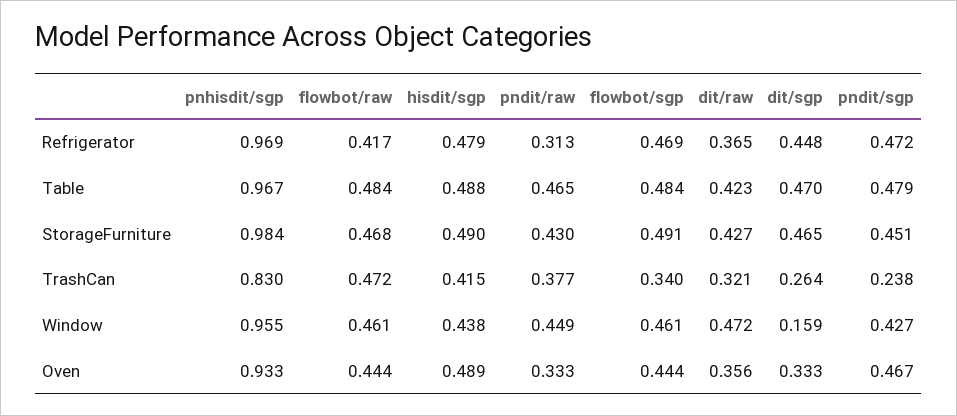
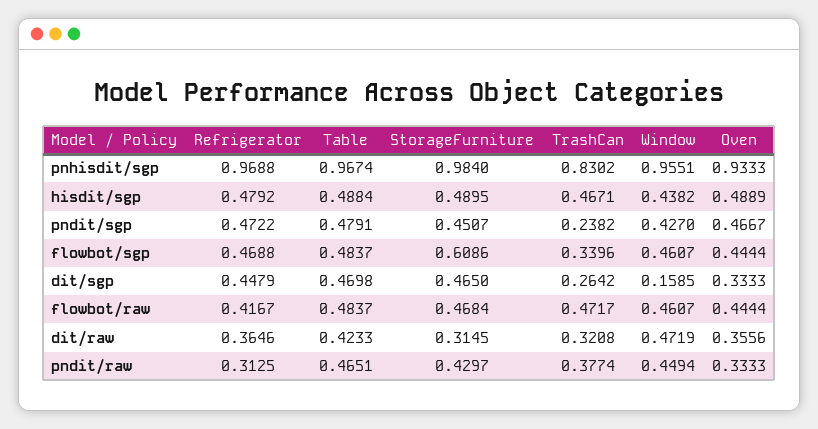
  {
    "pnhisdit/sgp": {
      "Refrigerator": 0.9688,
      "Table": 0.9674,
      "StorageFurniture": 0.984,
      "TrashCan": 0.8302,
      "Window": 0.9551,
      "Oven": 0.9333
    },
    "flowbot/raw": {
      "Refrigerator": 0.4167,
      "Table": 0.4837,
      "StorageFurniture": 0.4684,
      "TrashCan": 0.4717,
      "Window": 0.4607,
      "Oven": 0.4444
    },
    "hisdit/sgp": {
      "Refrigerator": 0.4792,
      "Table": 0.4884,
      "StorageFurniture": 0.4895,
-     "TrashCan": 0.415,
+     "TrashCan": 0.4671,
      "Window": 0.4382,
      "Oven": 0.4889
    },
    "pndit/raw": {
      "Refrigerator": 0.3125,
      "Table": 0.4651,
      "StorageFurniture": 0.4297,
      "TrashCan": 0.3774,
      "Window": 0.4494,
      "Oven": 0.3333
    },
    "flowbot/sgp": {
      "Refrigerator": 0.4688,
      "Table": 0.4837,
-     "StorageFurniture": 0.491,
+     "StorageFurniture": 0.6086,
      "TrashCan": 0.3396,
      "Window": 0.4607,
      "Oven": 0.4444
    },
    "dit/raw": {
      "Refrigerator": 0.3646,
      "Table": 0.4233,
-     "StorageFurniture": 0.427,
+     "StorageFurniture": 0.3145,
      "TrashCan": 0.3208,
      "Window": 0.4719,
      "Oven": 0.3556
    },
    "dit/sgp": {
      "Refrigerator": 0.4479,
      "Table": 0.4698,
      "StorageFurniture": 0.465,
      "TrashCan": 0.2642,
      "Window": 0.1585,
      "Oven": 0.3333
    },
    "pndit/sgp": {
      "Refrigerator": 0.4722,
      "Table": 0.4791,
      "StorageFurniture": 0.4507,
      "TrashCan": 0.2382,
      "Window": 0.427,
      "Oven": 0.4667
    }
  }

